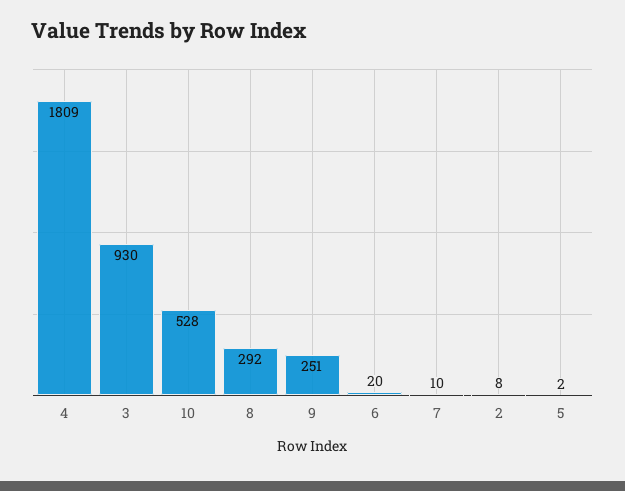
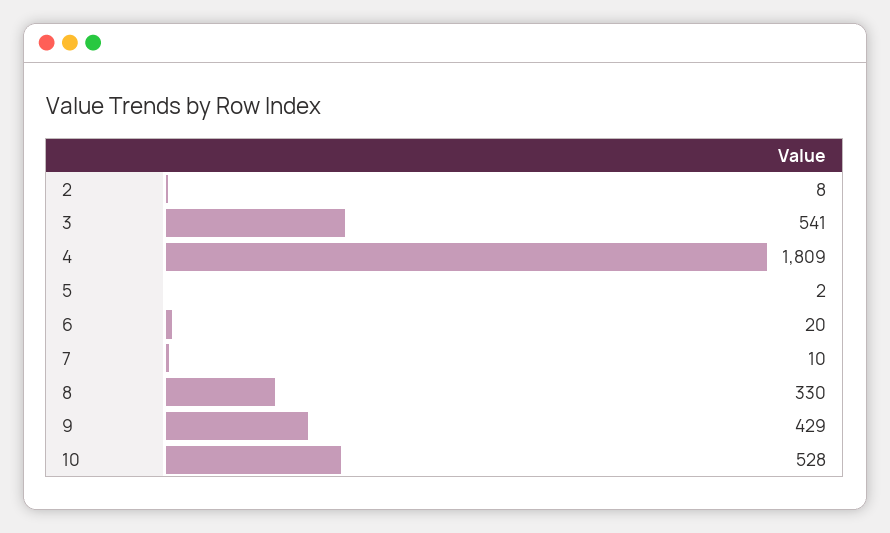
  {
    "4": 1809,
-   "3": 930,
+   "3": 541,
    "10": 528,
-   "8": 292,
+   "8": 330,
-   "9": 251,
+   "9": 429,
    "6": 20,
    "7": 10,
    "2": 8,
    "5": 2
  }

